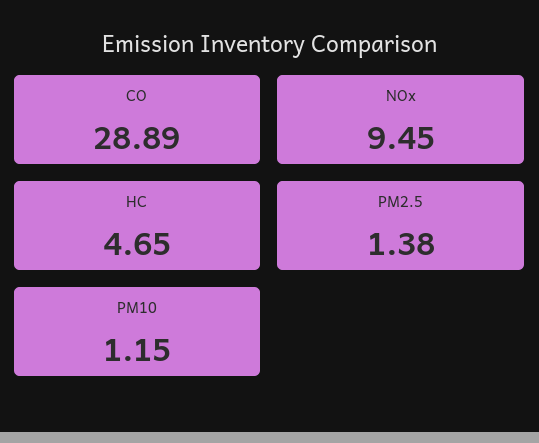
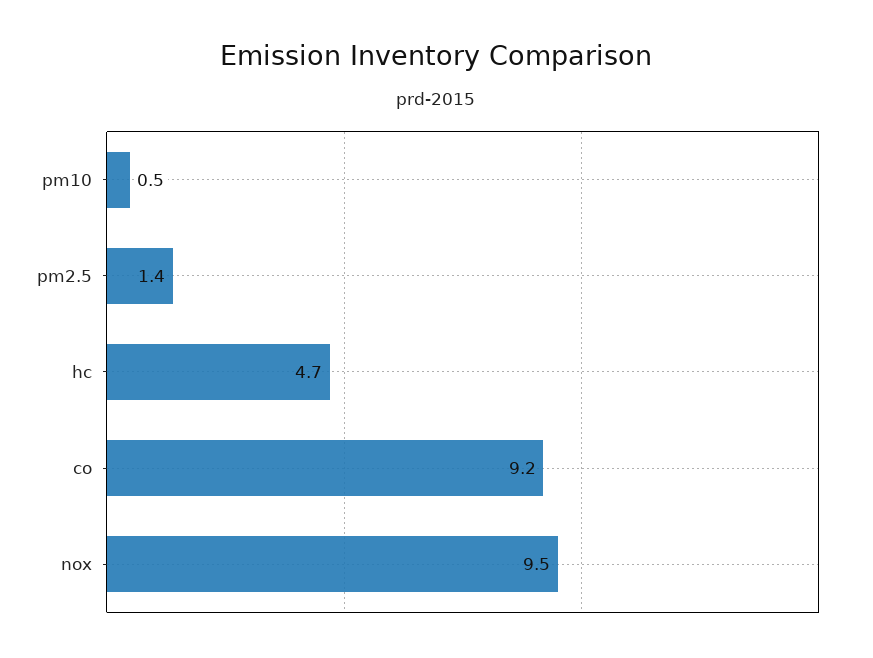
  {
-   "CO": 28.89,
+   "CO": 9.2,
    "NOx": 9.45,
    "HC": 4.65,
    "PM2.5": 1.38,
-   "PM10": 1.15
+   "PM10": 0.5
  }

